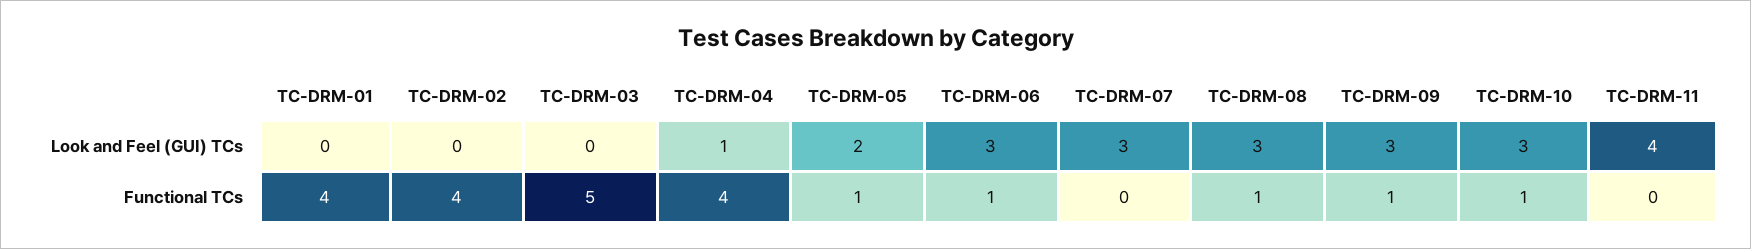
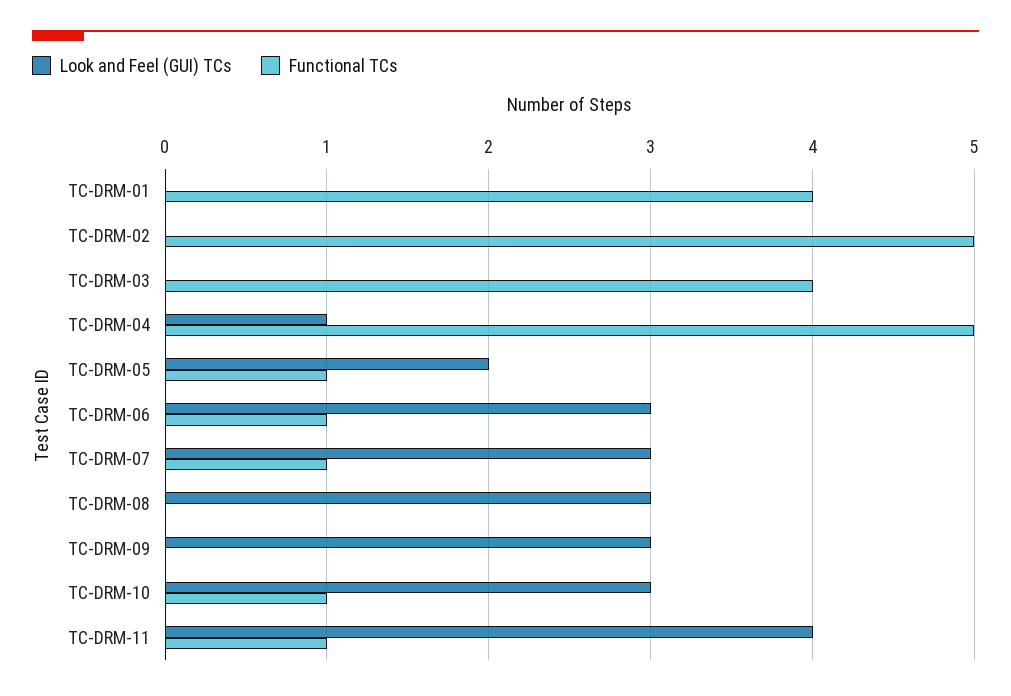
  {
    "Look and Feel (GUI) TCs": {
      "TC-DRM-01": 0,
      "TC-DRM-02": 0,
      "TC-DRM-03": 0,
      "TC-DRM-04": 1,
      "TC-DRM-05": 2,
      "TC-DRM-06": 3,
      "TC-DRM-07": 3,
      "TC-DRM-08": 3,
      "TC-DRM-09": 3,
      "TC-DRM-10": 3,
      "TC-DRM-11": 4
    },
    "Functional TCs": {
      "TC-DRM-01": 4,
-     "TC-DRM-02": 4,
+     "TC-DRM-02": 5,
-     "TC-DRM-03": 5,
+     "TC-DRM-03": 4,
-     "TC-DRM-04": 4,
+     "TC-DRM-04": 5,
      "TC-DRM-05": 1,
      "TC-DRM-06": 1,
-     "TC-DRM-07": 0,
+     "TC-DRM-07": 1,
-     "TC-DRM-08": 1,
+     "TC-DRM-08": 0,
-     "TC-DRM-09": 1,
+     "TC-DRM-09": 0,
      "TC-DRM-10": 1,
-     "TC-DRM-11": 0
+     "TC-DRM-11": 1
    }
  }

